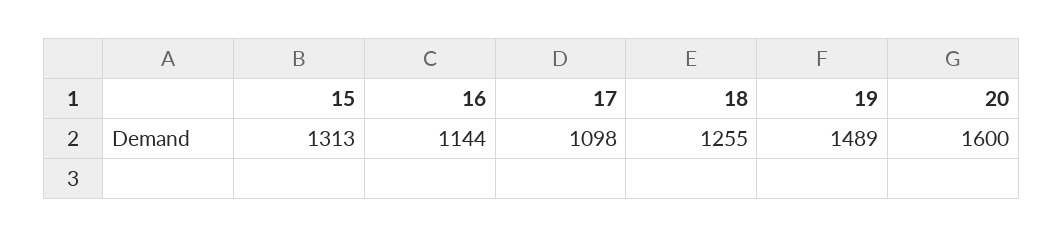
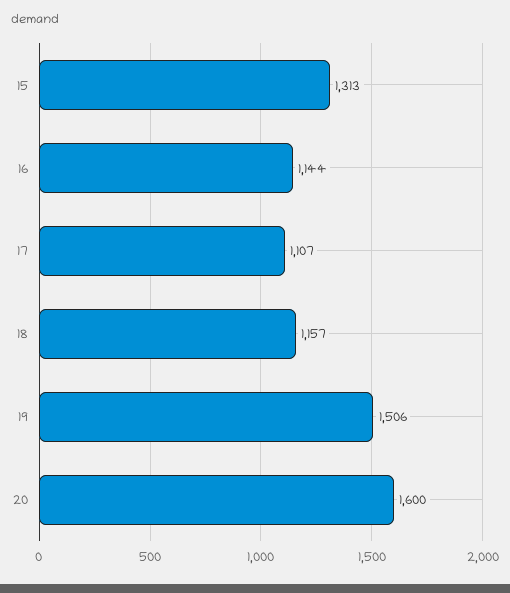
  {
    "15": 1313,
    "16": 1144,
-   "17": 1098,
+   "17": 1107,
-   "18": 1255,
+   "18": 1157,
-   "19": 1489,
+   "19": 1506,
    "20": 1600
  }

